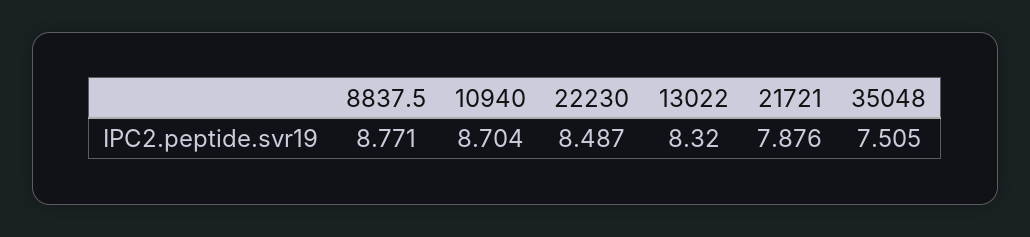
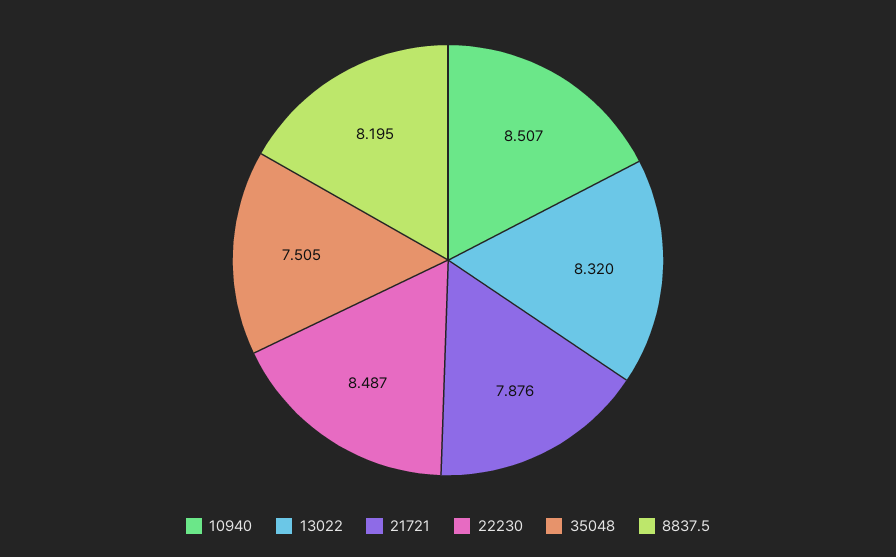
  {
-   "8837.5": 8.771,
+   "8837.5": 8.195,
-   "10940": 8.704,
+   "10940": 8.507,
    "22230": 8.487,
    "13022": 8.32,
    "21721": 7.876,
    "35048": 7.505
  }

